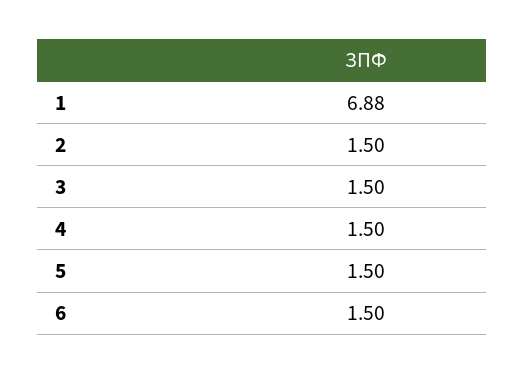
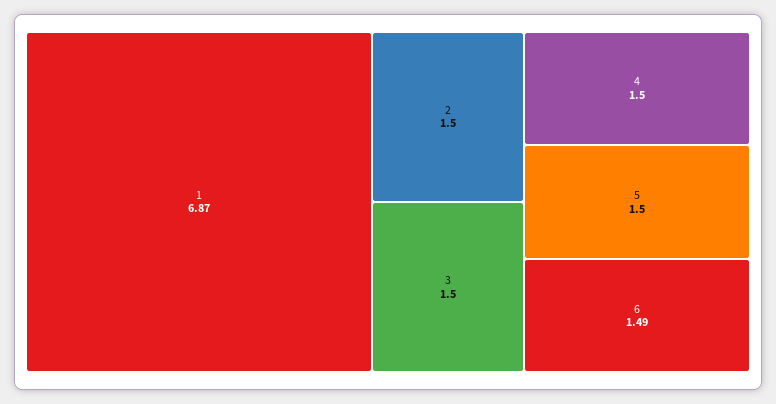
  {
-   "1": 6.88,
+   "1": 6.87,
    "2": 1.5,
    "3": 1.5,
    "4": 1.5,
    "5": 1.5,
-   "6": 1.5
+   "6": 1.49
  }

